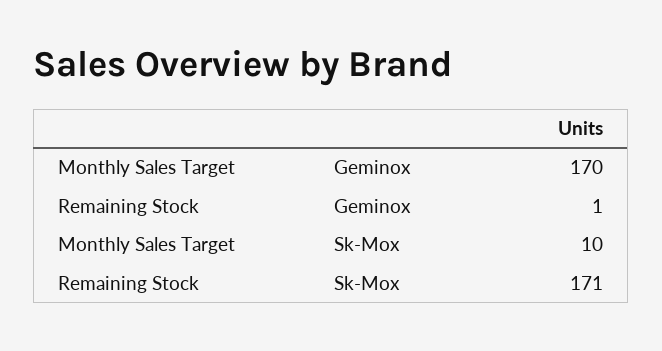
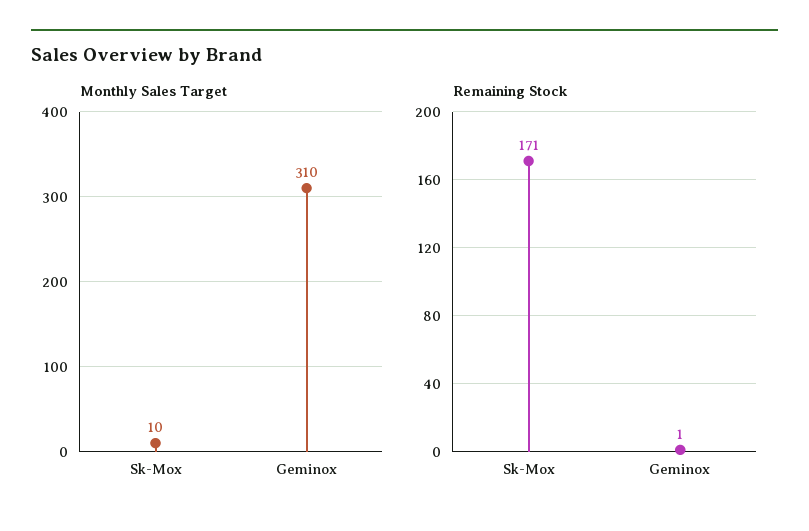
  {
    "Monthly Sales Target": {
-     "Geminox": 170,
+     "Geminox": 310,
      "Sk-Mox": 10
    },
    "Remaining Stock": {
      "Geminox": 1,
      "Sk-Mox": 171
    }
  }

